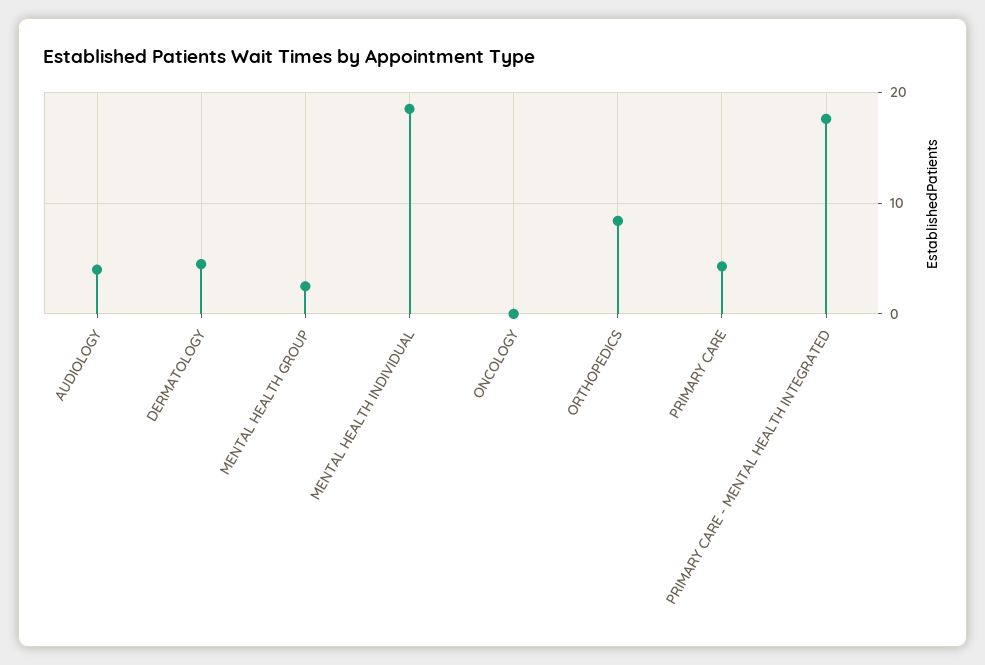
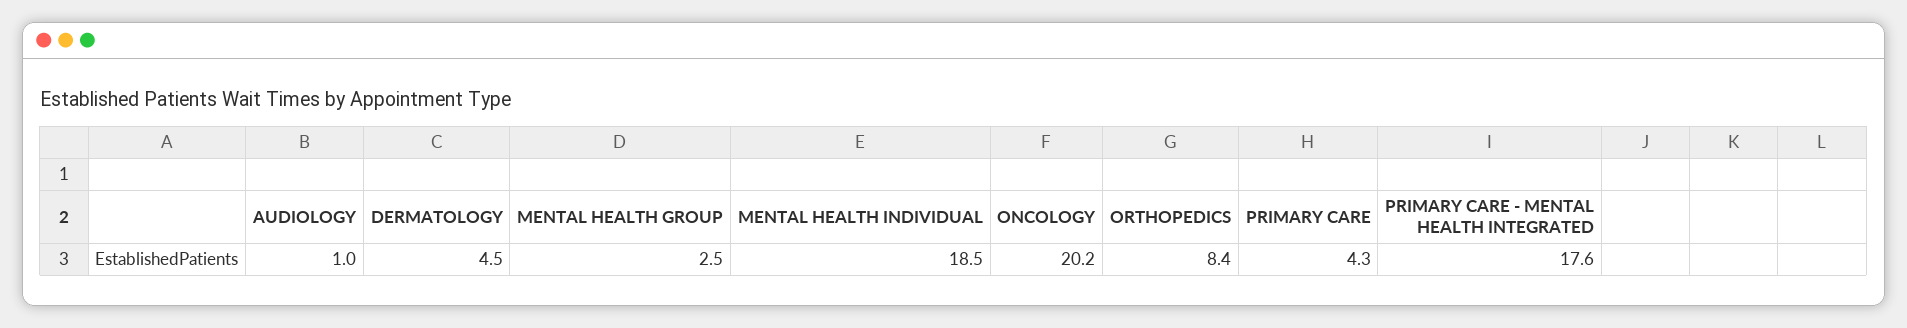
  {
-   "AUDIOLOGY": 4,
+   "AUDIOLOGY": 1,
    "DERMATOLOGY": 4.5,
    "MENTAL HEALTH GROUP": 2.5,
    "MENTAL HEALTH INDIVIDUAL": 18.5,
-   "ONCOLOGY": 0,
+   "ONCOLOGY": 20.2,
    "ORTHOPEDICS": 8.4,
    "PRIMARY CARE": 4.3,
    "PRIMARY CARE - MENTAL HEALTH INTEGRATED": 17.6
  }

